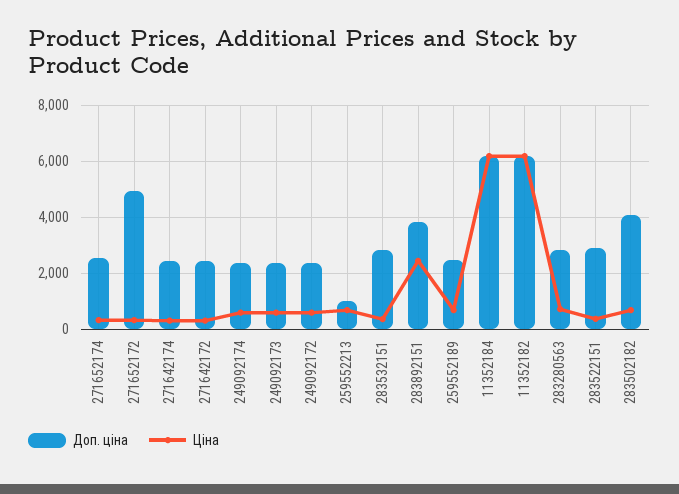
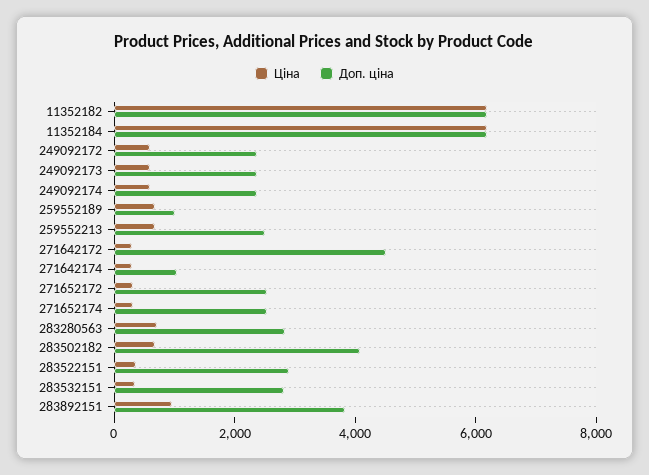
  {
    "Доп. ціна": {
      "271652174": 2500,
-     "271652172": 5000,
+     "271652172": 2500,
-     "271642174": 2500,
+     "271642174": 1000,
-     "271642172": 2500,
+     "271642172": 4500,
      "249092174": 2250,
      "249092173": 2250,
      "249092172": 2250,
-     "259552213": 1000,
+     "259552213": 2500,
      "283532151": 2750,
      "283892151": 3750,
-     "259552189": 2500,
+     "259552189": 1000,
      "11352184": 6250,
      "11352182": 6250,
      "283280563": 2750,
      "283522151": 3000,
      "283502182": 4000
    },
    "Ціна": {
      "271652174": 250,
      "271652172": 250,
      "271642174": 250,
      "271642172": 250,
      "249092174": 500,
      "249092173": 500,
      "249092172": 500,
      "259552213": 750,
      "283532151": 250,
-     "283892151": 2500,
+     "283892151": 1000,
      "259552189": 750,
      "11352184": 6250,
      "11352182": 6250,
      "283280563": 750,
      "283522151": 250,
      "283502182": 750
    }
  }

